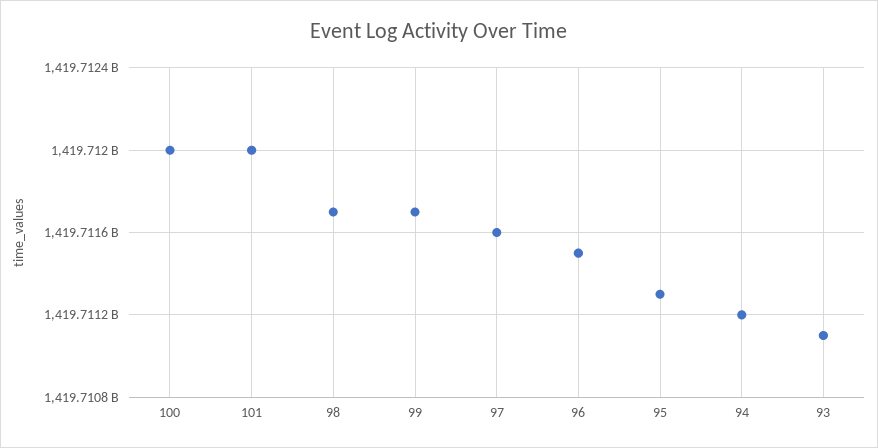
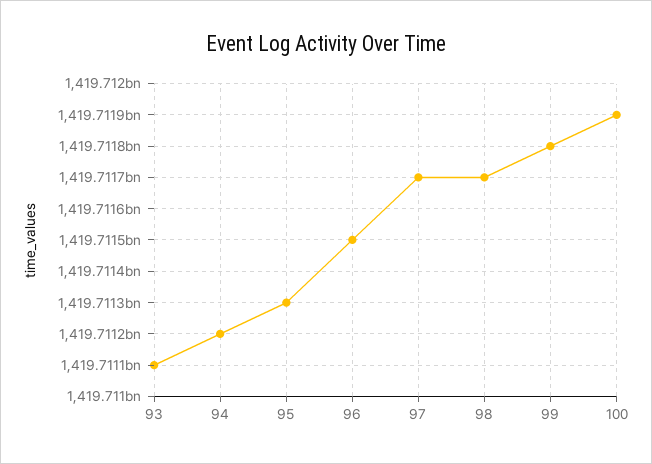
  {
-   "100": 1419712000000,
+   "100": 1419711900000,
-   "101": 1419712000000,
    "98": 1419711700000,
-   "99": 1419711700000,
+   "99": 1419711800000,
-   "97": 1419711600000,
+   "97": 1419711700000,
    "96": 1419711500000,
    "95": 1419711300000,
    "94": 1419711200000,
    "93": 1419711100000
  }

